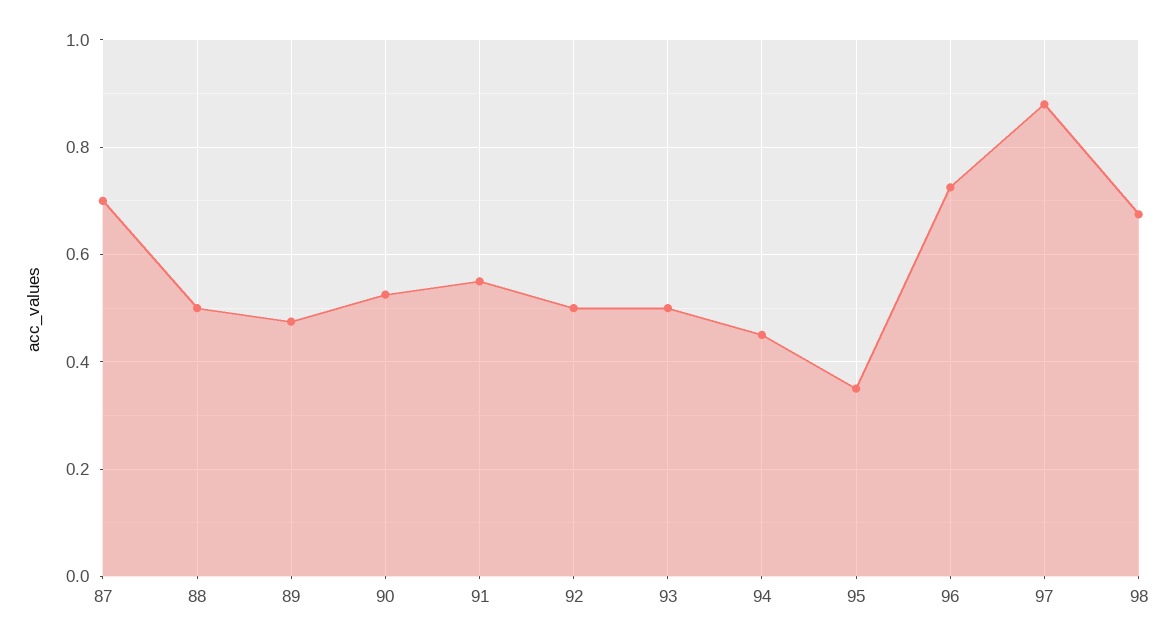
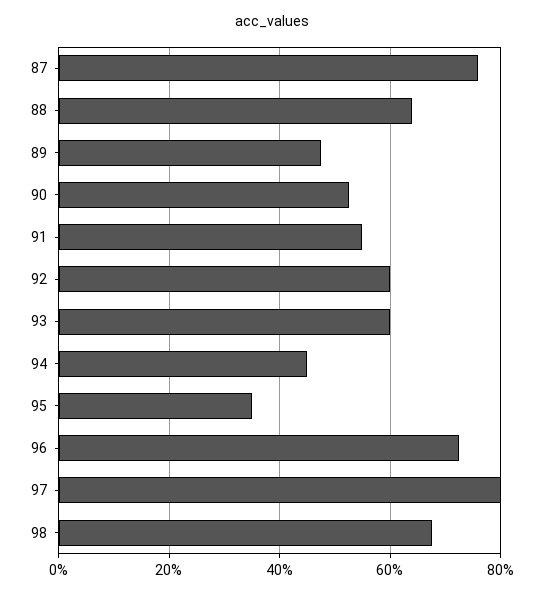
  {
-   "87": 0.7,
+   "87": 0.76,
-   "88": 0.5,
+   "88": 0.64,
    "89": 0.48,
    "90": 0.52,
    "91": 0.56,
-   "92": 0.5,
+   "92": 0.6,
-   "93": 0.5,
+   "93": 0.6,
    "94": 0.46,
    "95": 0.36,
    "96": 0.72,
-   "97": 0.88,
+   "97": 0.8,
    "98": 0.68
  }

